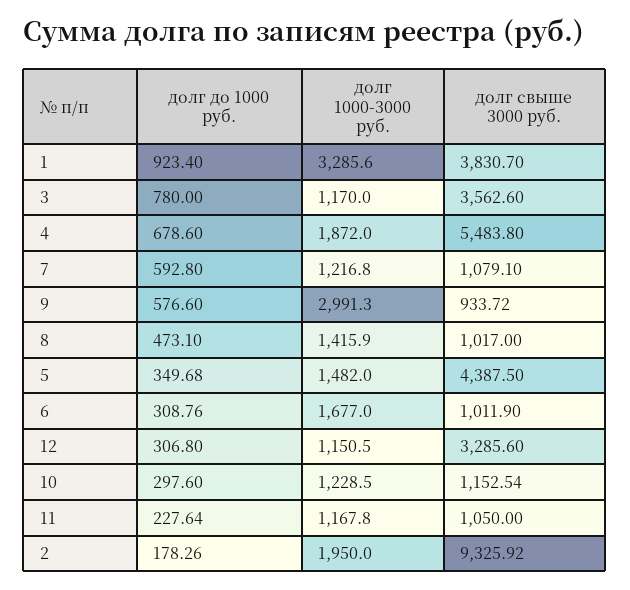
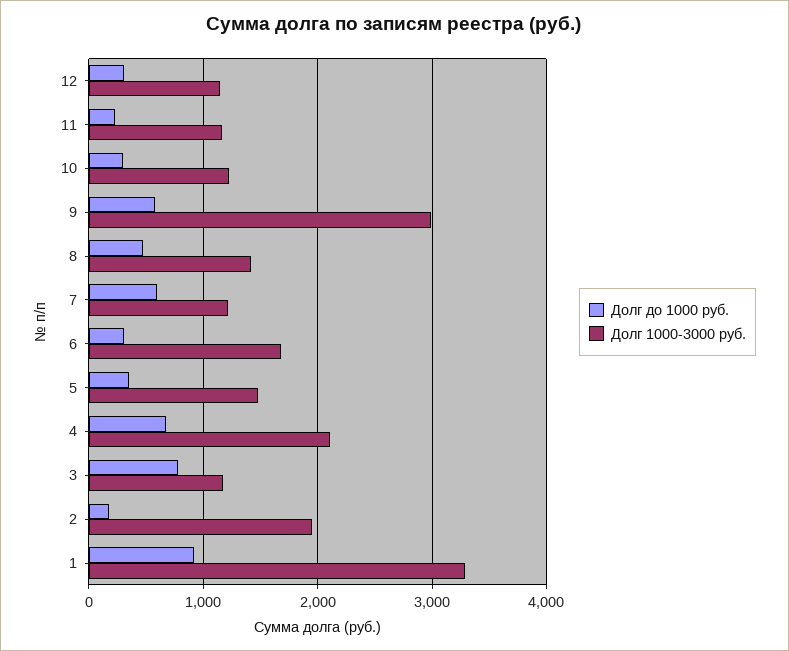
  {
    "долг до 1000 руб.": {
      "1": 923.4,
      "3": 780,
      "4": 678.6,
      "7": 592.8,
      "9": 576.6,
      "8": 473.1,
      "5": 349.68,
      "6": 308.76,
      "12": 306.8,
      "10": 297.6,
      "11": 227.64,
      "2": 178.26
    },
    "долг 1000-3000 руб.": {
      "1": 3285.6,
      "3": 1170,
-     "4": 1872,
+     "4": 2100,
      "7": 1216.8,
      "9": 2991.3,
      "8": 1415.9,
      "5": 1482,
      "6": 1677,
      "12": 1150.5,
      "10": 1228.5,
      "11": 1167.8,
      "2": 1950
-   },
+   }
-   "долг свыше 3000 руб.": {
-     "1": 3830.7,
-     "3": 3562.6,
-     "4": 5483.8,
-     "7": 1079.1,
-     "9": 933.72,
-     "8": 1017,
-     "5": 4387.5,
-     "6": 1011.9,
-     "12": 3285.6,
-     "10": 1152.54,
-     "11": 1050,
-     "2": 9325.92
-   }
  }

